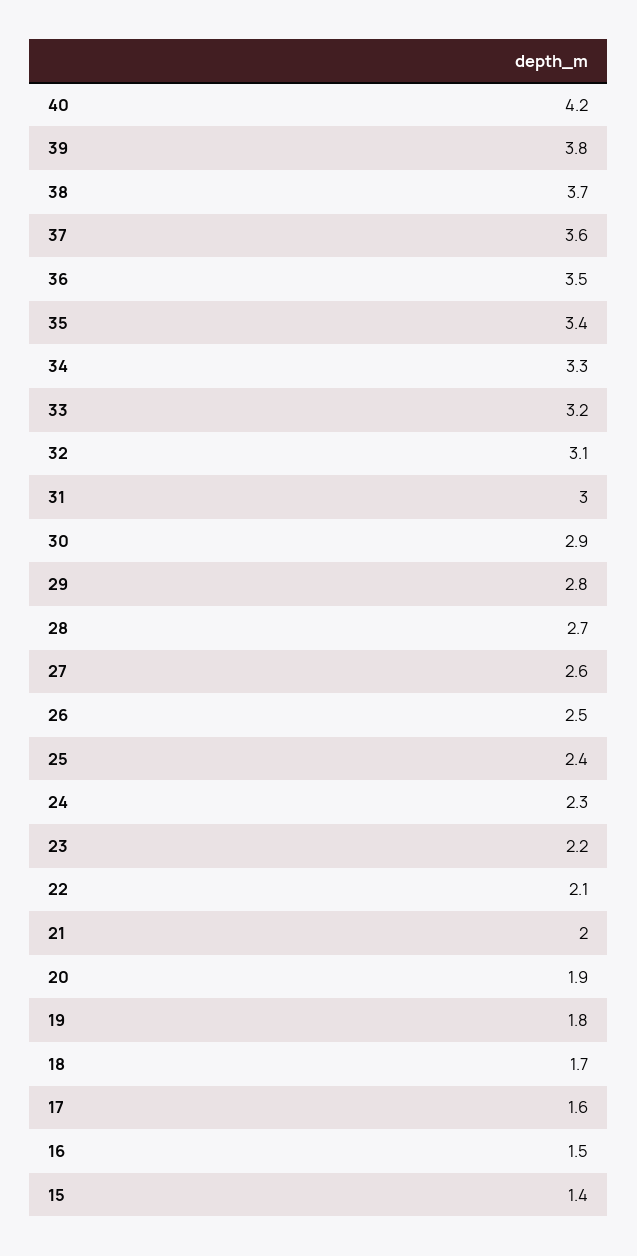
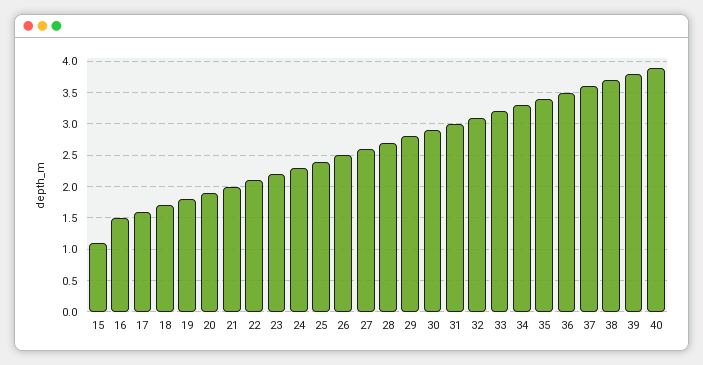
  {
-   "40": 4.2,
+   "40": 3.9,
    "39": 3.8,
    "38": 3.7,
    "37": 3.6,
    "36": 3.5,
    "35": 3.4,
    "34": 3.3,
    "33": 3.2,
    "32": 3.1,
    "31": 3,
    "30": 2.9,
    "29": 2.8,
    "28": 2.7,
    "27": 2.6,
    "26": 2.5,
    "25": 2.4,
    "24": 2.3,
    "23": 2.2,
    "22": 2.1,
    "21": 2,
    "20": 1.9,
    "19": 1.8,
    "18": 1.7,
    "17": 1.6,
    "16": 1.5,
-   "15": 1.4
+   "15": 1.1
  }

